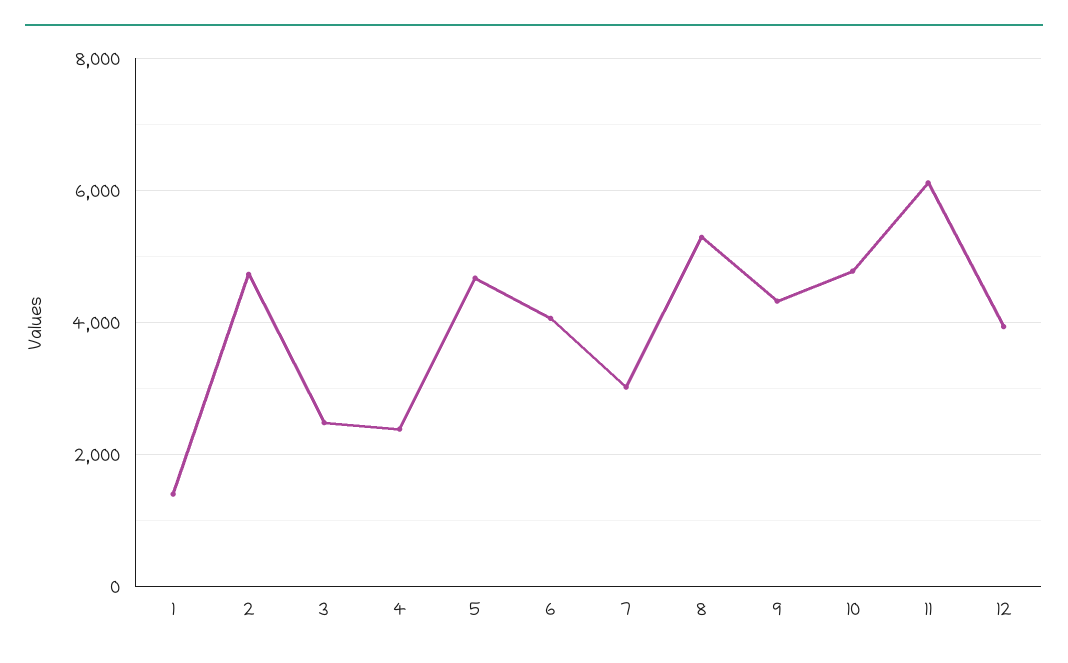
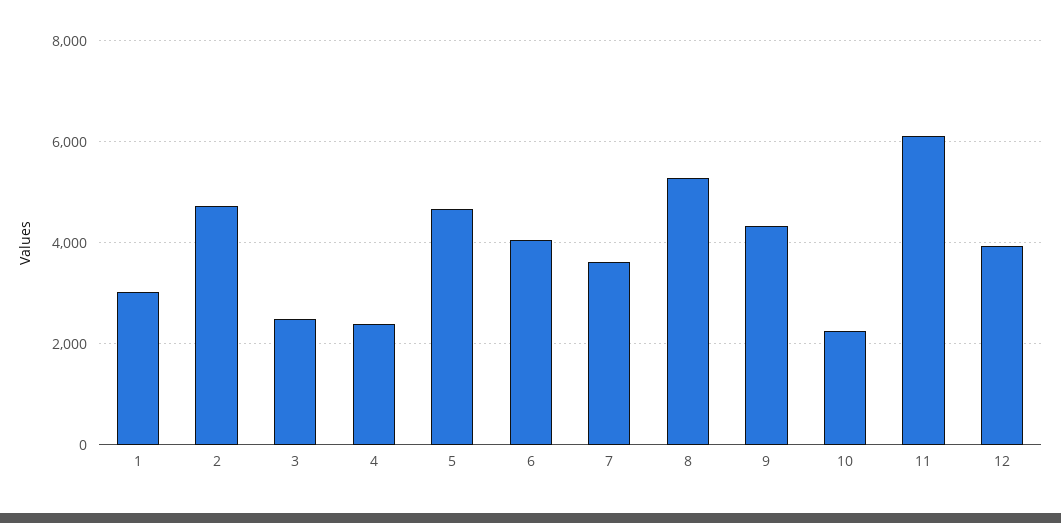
  {
-   "1": 1400,
+   "1": 3000,
    "2": 4800,
    "3": 2400,
    "4": 2400,
    "5": 4600,
    "6": 4000,
-   "7": 3000,
+   "7": 3600,
    "8": 5200,
    "9": 4400,
-   "10": 4800,
+   "10": 2200,
    "11": 6200,
    "12": 4000
  }

